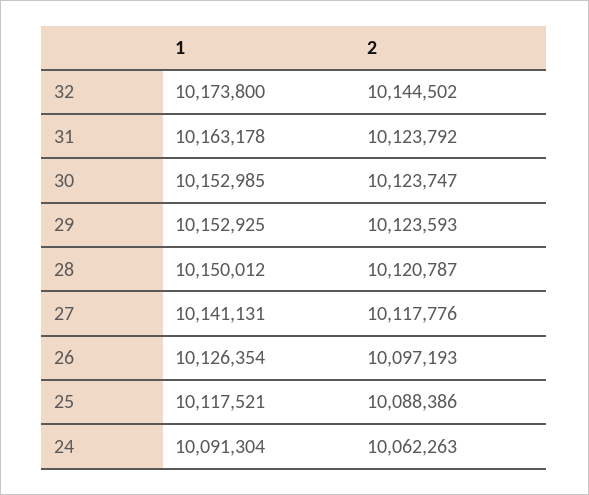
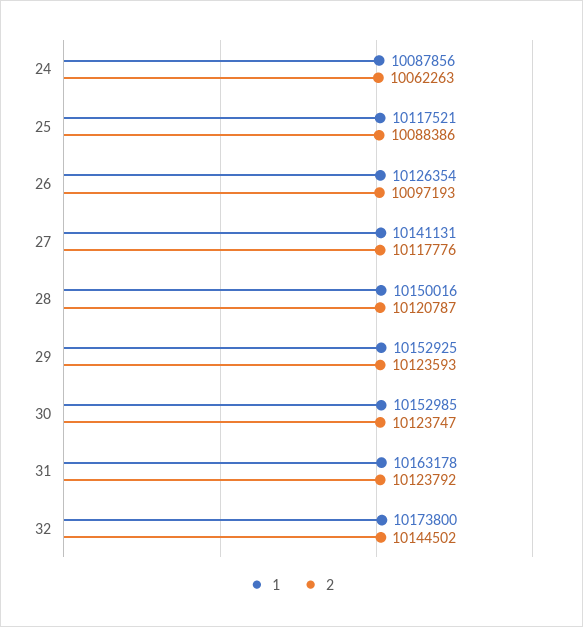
  {
    "1": {
      "32": 10173800,
      "31": 10163178,
      "30": 10152985,
      "29": 10152925,
-     "28": 10150012,
+     "28": 10150016,
      "27": 10141131,
      "26": 10126354,
      "25": 10117521,
-     "24": 10091304
+     "24": 10087856
    },
    "2": {
      "32": 10144502,
      "31": 10123792,
      "30": 10123747,
      "29": 10123593,
      "28": 10120787,
      "27": 10117776,
      "26": 10097193,
      "25": 10088386,
      "24": 10062263
    }
  }

